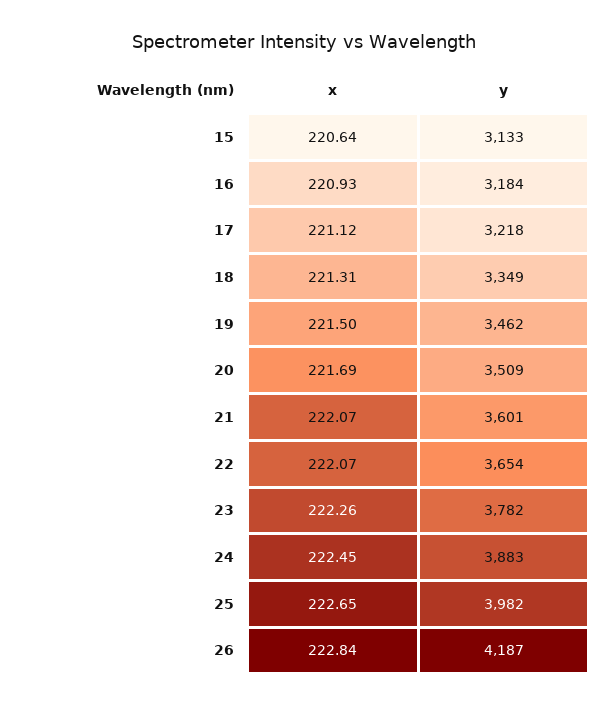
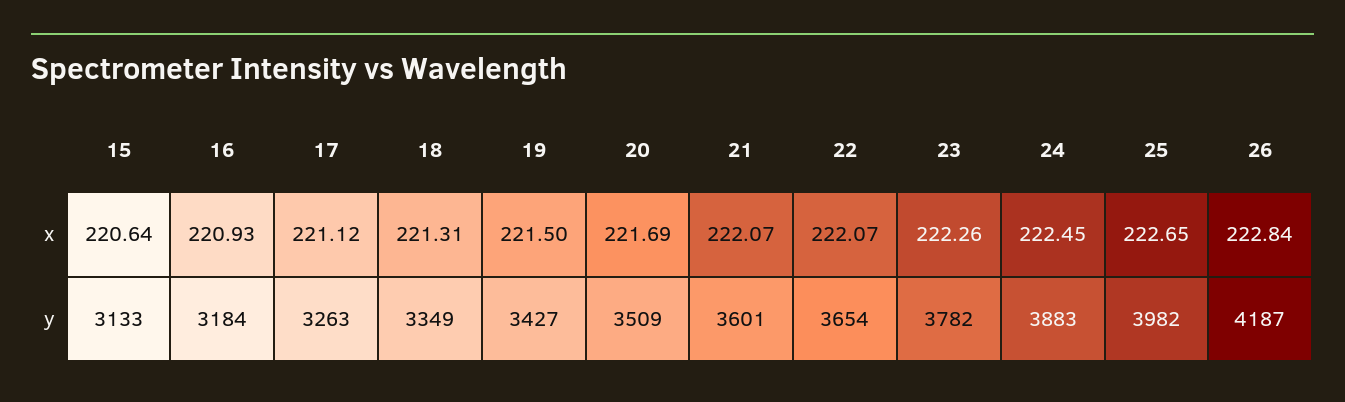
  {
    "x": {
      "15": 220.64,
      "16": 220.93,
      "17": 221.12,
      "18": 221.31,
      "19": 221.5,
      "20": 221.69,
      "21": 222.07,
      "22": 222.07,
      "23": 222.26,
      "24": 222.45,
      "25": 222.65,
      "26": 222.84
    },
    "y": {
      "15": 3133,
      "16": 3184,
-     "17": 3218,
+     "17": 3263,
      "18": 3349,
-     "19": 3462,
+     "19": 3427,
      "20": 3509,
      "21": 3601,
      "22": 3654,
      "23": 3782,
      "24": 3883,
      "25": 3982,
      "26": 4187
    }
  }

